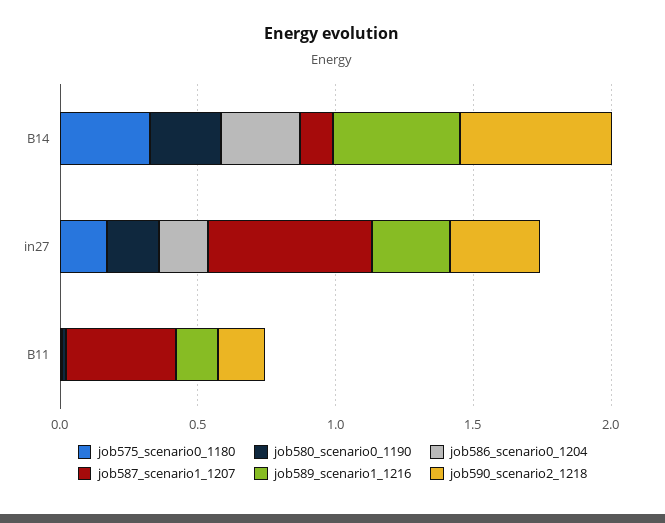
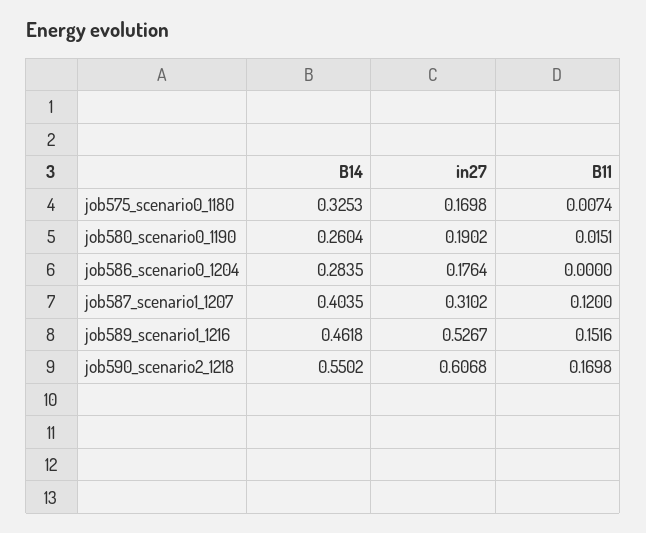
  {
    "job575_scenario0_1180": {
      "B14": 0.3253,
      "in27": 0.1698,
      "B11": 0.0074
    },
    "job580_scenario0_1190": {
      "B14": 0.2604,
      "in27": 0.1902,
      "B11": 0.0151
    },
    "job586_scenario0_1204": {
      "B14": 0.2835,
      "in27": 0.1764,
      "B11": 0
    },
    "job587_scenario1_1207": {
-     "B14": 0.1,
+     "B14": 0.4035,
-     "in27": 0.6,
+     "in27": 0.3102,
-     "B11": 0.4
+     "B11": 0.12
    },
    "job589_scenario1_1216": {
      "B14": 0.4618,
-     "in27": 0.3,
+     "in27": 0.5267,
      "B11": 0.1516
    },
    "job590_scenario2_1218": {
      "B14": 0.5502,
-     "in27": 0.3,
+     "in27": 0.6068,
      "B11": 0.1698
    }
  }

